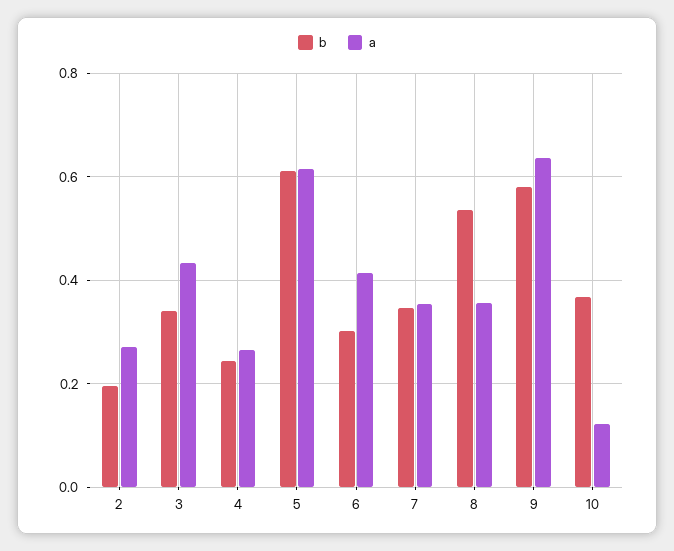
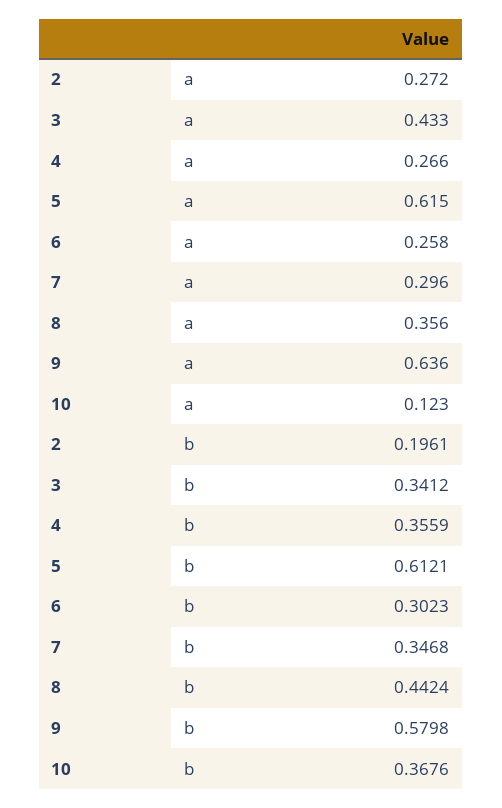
  {
    "b": {
      "2": 0.1961,
      "3": 0.3412,
-     "4": 0.24,
+     "4": 0.3559,
      "5": 0.6121,
      "6": 0.3023,
      "7": 0.3468,
-     "8": 0.54,
+     "8": 0.4424,
      "9": 0.5798,
      "10": 0.3676
    },
    "a": {
      "2": 0.272,
      "3": 0.433,
      "4": 0.266,
      "5": 0.615,
-     "6": 0.42,
+     "6": 0.258,
-     "7": 0.36,
+     "7": 0.296,
      "8": 0.356,
      "9": 0.636,
      "10": 0.123
    }
  }

